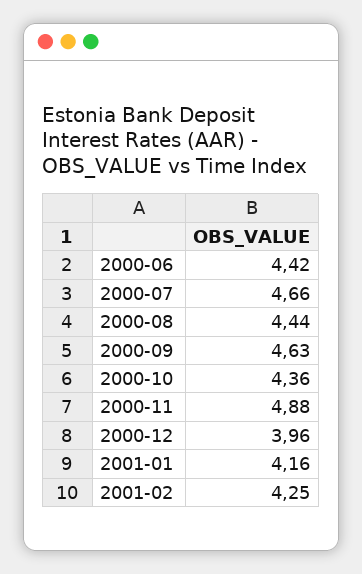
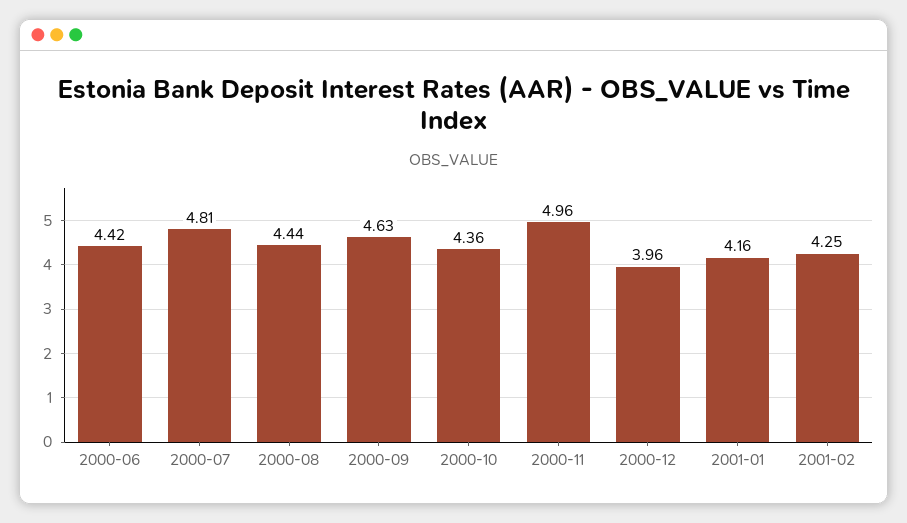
  {
    "2000-06": 4.42,
-   "2000-07": 4.66,
+   "2000-07": 4.81,
    "2000-08": 4.44,
    "2000-09": 4.63,
    "2000-10": 4.36,
-   "2000-11": 4.88,
+   "2000-11": 4.96,
    "2000-12": 3.96,
    "2001-01": 4.16,
    "2001-02": 4.25
  }

